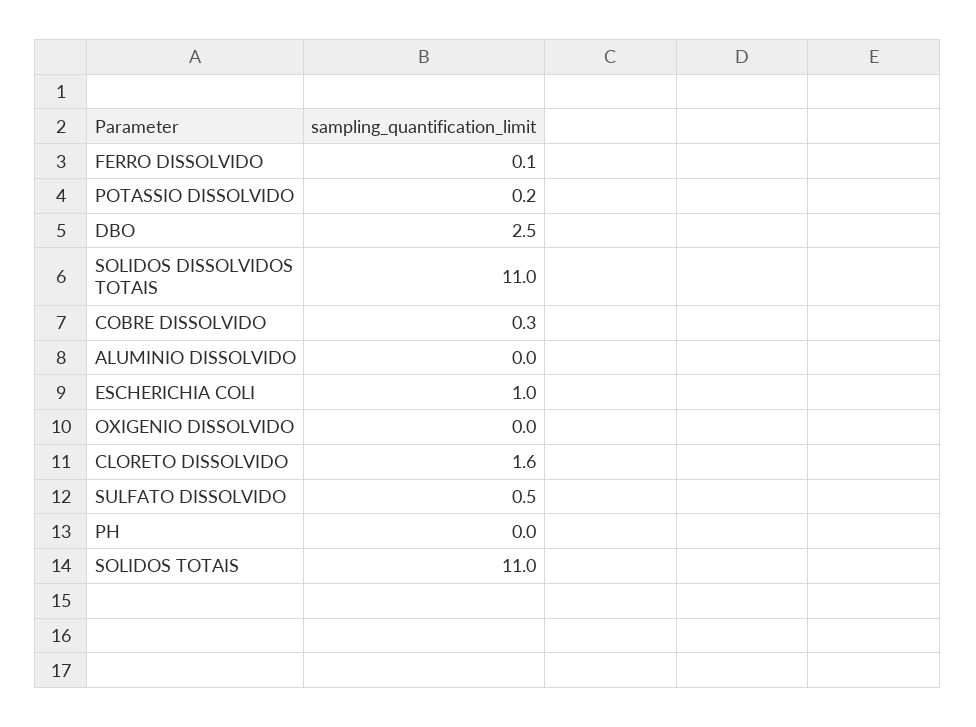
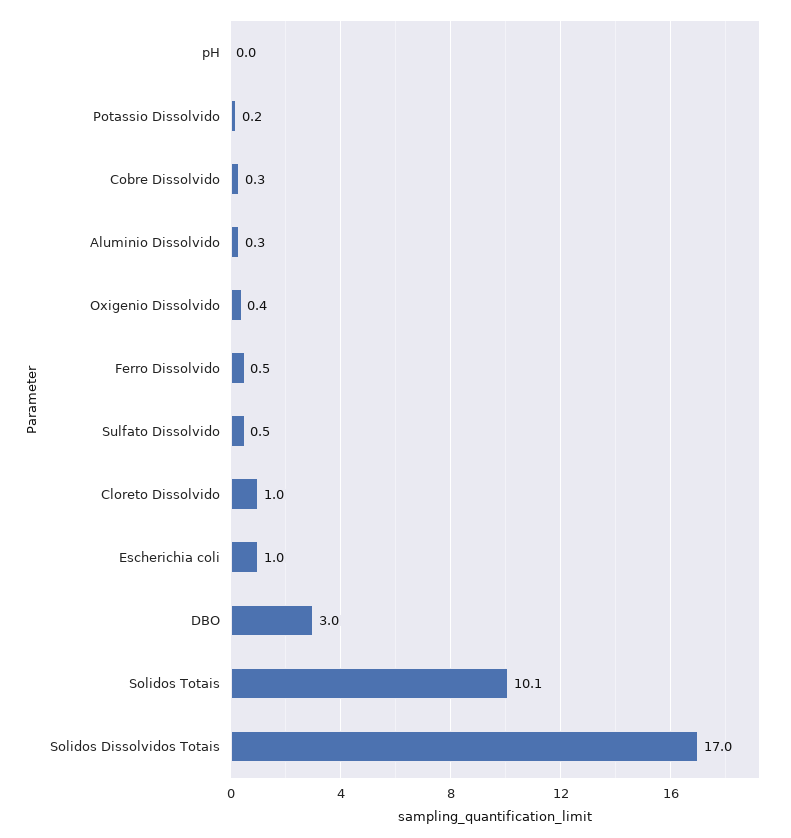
  {
-   "FERRO DISSOLVIDO": 0.1,
+   "FERRO DISSOLVIDO": 0.5,
    "POTASSIO DISSOLVIDO": 0.2,
-   "DBO": 2.5,
+   "DBO": 3,
-   "SOLIDOS DISSOLVIDOS TOTAIS": 11,
+   "SOLIDOS DISSOLVIDOS TOTAIS": 17,
    "COBRE DISSOLVIDO": 0.3,
-   "ALUMINIO DISSOLVIDO": 0,
+   "ALUMINIO DISSOLVIDO": 0.3,
    "ESCHERICHIA COLI": 1,
-   "OXIGENIO DISSOLVIDO": 0,
+   "OXIGENIO DISSOLVIDO": 0.4,
-   "CLORETO DISSOLVIDO": 1.6,
+   "CLORETO DISSOLVIDO": 1,
    "SULFATO DISSOLVIDO": 0.5,
    "PH": 0,
-   "SOLIDOS TOTAIS": 11
+   "SOLIDOS TOTAIS": 10.1
  }

